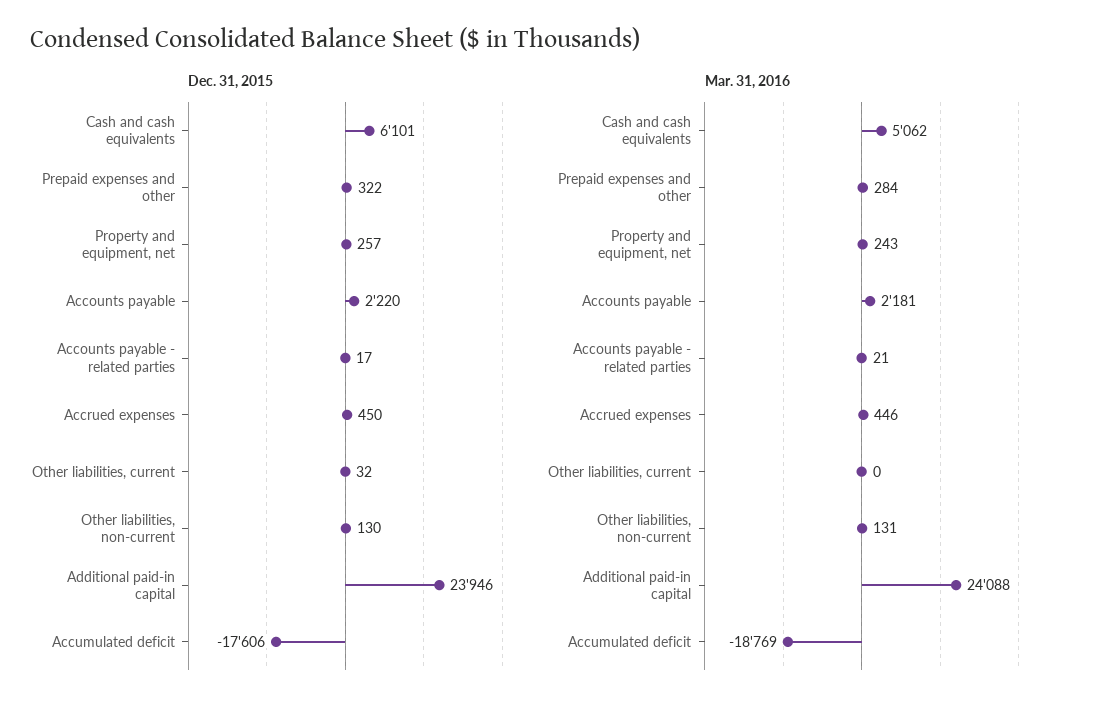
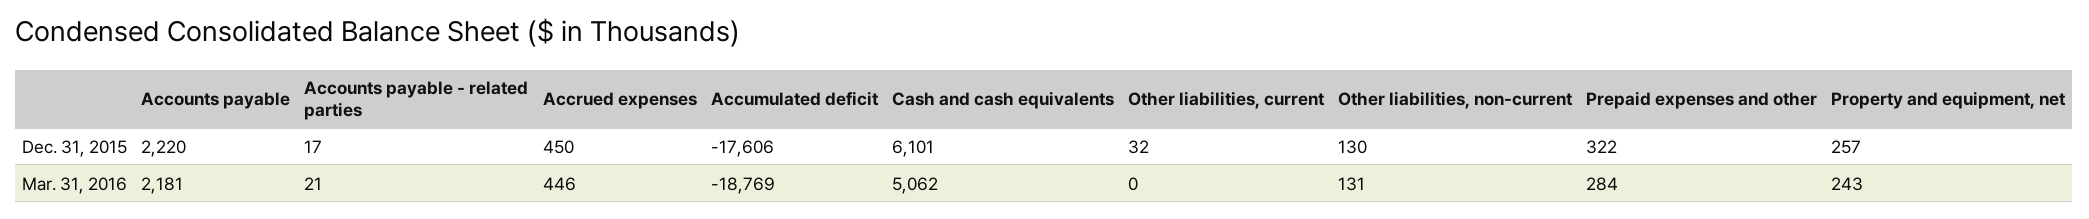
  {
    "Dec. 31, 2015": {
      "Cash and cash equivalents": 6101,
      "Prepaid expenses and other": 322,
      "Property and equipment, net": 257,
      "Accounts payable": 2220,
      "Accounts payable - related parties": 17,
      "Accrued expenses": 450,
      "Other liabilities, current": 32,
      "Other liabilities, non-current": 130,
-     "Additional paid-in capital": 23946,
      "Accumulated deficit": -17606
    },
    "Mar. 31, 2016": {
      "Cash and cash equivalents": 5062,
      "Prepaid expenses and other": 284,
      "Property and equipment, net": 243,
      "Accounts payable": 2181,
      "Accounts payable - related parties": 21,
      "Accrued expenses": 446,
      "Other liabilities, current": 0,
      "Other liabilities, non-current": 131,
-     "Additional paid-in capital": 24088,
      "Accumulated deficit": -18769
    }
  }

